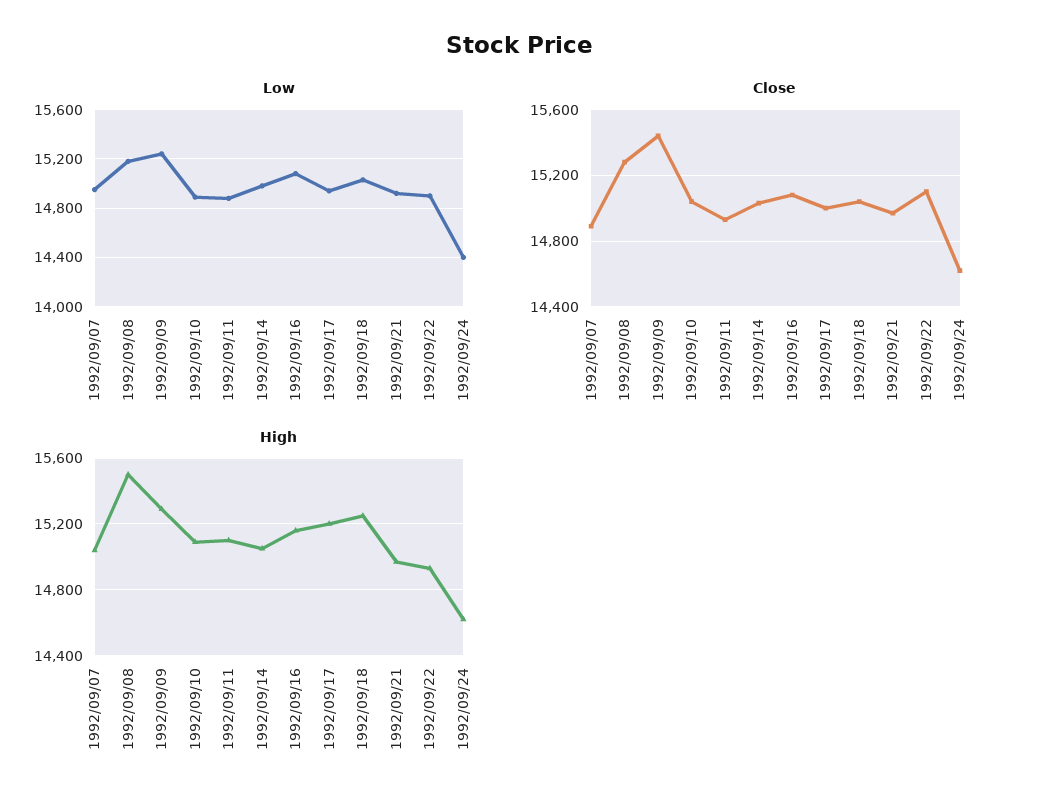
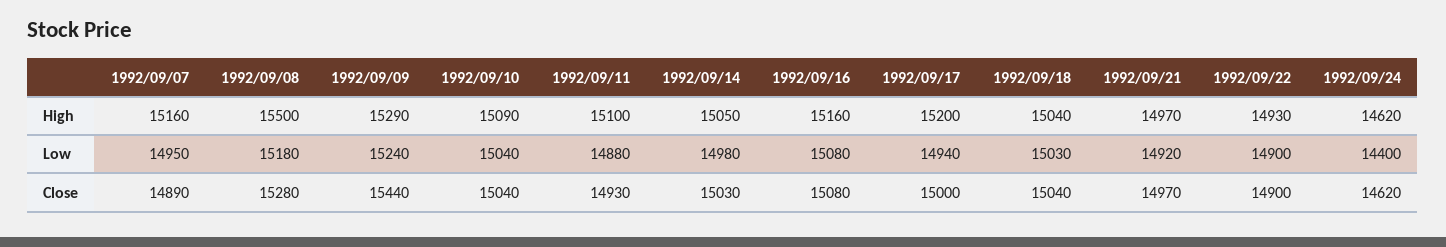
  {
    "Low": {
      "1992/09/07": 14950,
      "1992/09/08": 15180,
      "1992/09/09": 15240,
-     "1992/09/10": 14900,
+     "1992/09/10": 15040,
      "1992/09/11": 14880,
      "1992/09/14": 14980,
      "1992/09/16": 15080,
      "1992/09/17": 14940,
      "1992/09/18": 15030,
      "1992/09/21": 14920,
      "1992/09/22": 14900,
      "1992/09/24": 14400
    },
    "Close": {
      "1992/09/07": 14890,
      "1992/09/08": 15280,
      "1992/09/09": 15440,
      "1992/09/10": 15040,
      "1992/09/11": 14930,
      "1992/09/14": 15030,
      "1992/09/16": 15080,
      "1992/09/17": 15000,
      "1992/09/18": 15040,
      "1992/09/21": 14970,
-     "1992/09/22": 15100,
+     "1992/09/22": 14900,
      "1992/09/24": 14620
    },
    "High": {
-     "1992/09/07": 15050,
+     "1992/09/07": 15160,
      "1992/09/08": 15500,
      "1992/09/09": 15290,
      "1992/09/10": 15090,
      "1992/09/11": 15100,
      "1992/09/14": 15050,
      "1992/09/16": 15160,
      "1992/09/17": 15200,
-     "1992/09/18": 15250,
+     "1992/09/18": 15040,
      "1992/09/21": 14970,
      "1992/09/22": 14930,
      "1992/09/24": 14620
    }
  }

